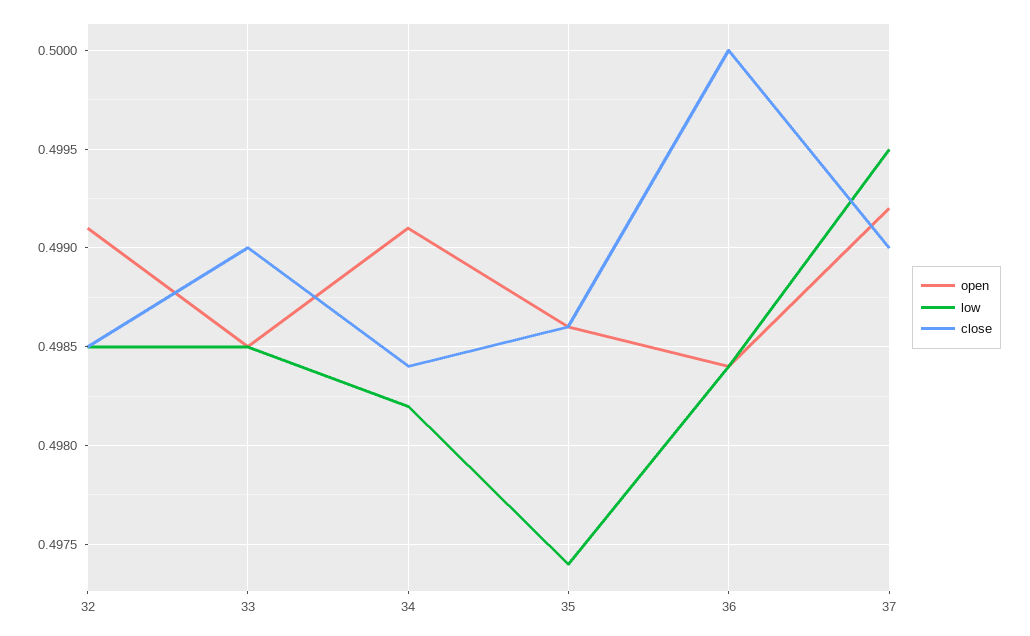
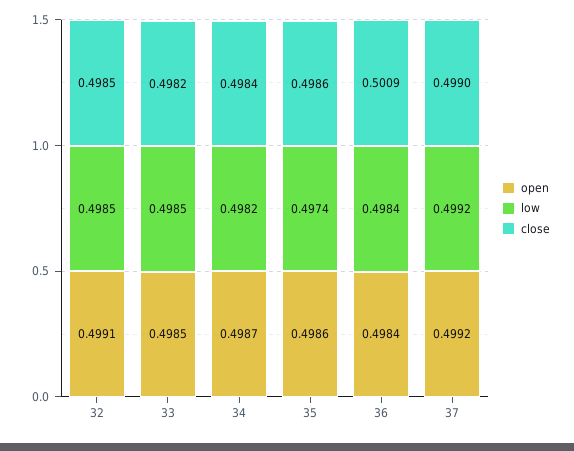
  {
    "open": {
      "32": 0.4991,
      "33": 0.4985,
-     "34": 0.4991,
+     "34": 0.4987,
      "35": 0.4986,
      "36": 0.4984,
      "37": 0.4992
    },
    "low": {
      "32": 0.4985,
      "33": 0.4985,
      "34": 0.4982,
      "35": 0.4974,
      "36": 0.4984,
-     "37": 0.4995
+     "37": 0.4992
    },
    "close": {
      "32": 0.4985,
-     "33": 0.499,
+     "33": 0.4982,
      "34": 0.4984,
      "35": 0.4986,
-     "36": 0.5,
+     "36": 0.5009,
      "37": 0.499
    }
  }

